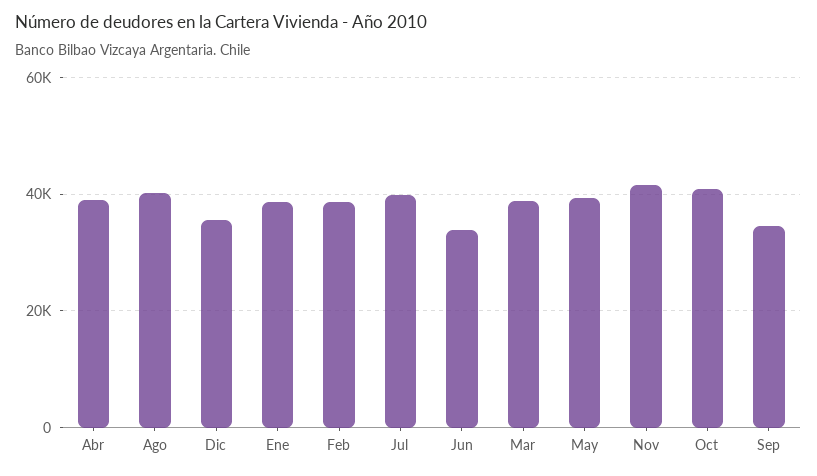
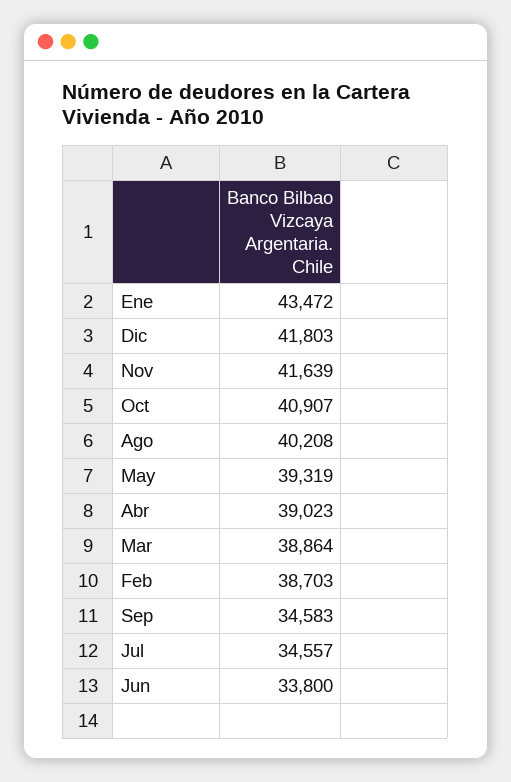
  {
    "Abr": 39023,
    "Ago": 40208,
-   "Dic": 36000,
+   "Dic": 41803,
-   "Ene": 38000,
+   "Ene": 43472,
    "Feb": 38703,
-   "Jul": 40000,
+   "Jul": 34557,
    "Jun": 33800,
    "Mar": 38864,
    "May": 39319,
    "Nov": 41639,
    "Oct": 40907,
    "Sep": 34583
  }

